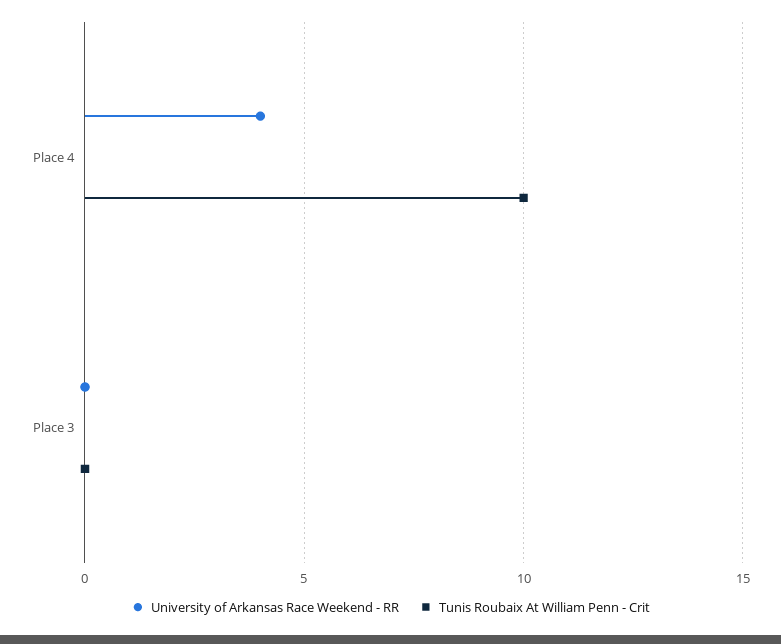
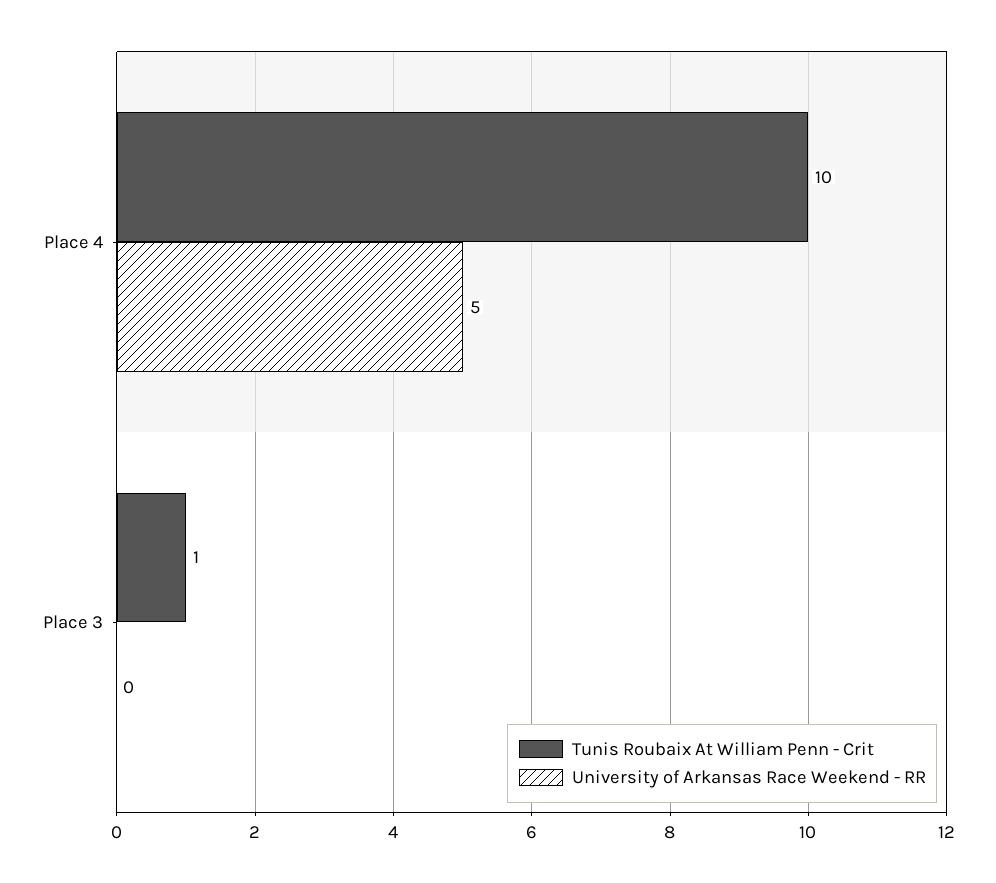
  {
    "University of Arkansas Race Weekend - RR": {
-     "Place 4": 4,
+     "Place 4": 5,
      "Place 3": 0
    },
    "Tunis Roubaix At William Penn - Crit": {
      "Place 4": 10,
-     "Place 3": 0
+     "Place 3": 1
    }
  }

